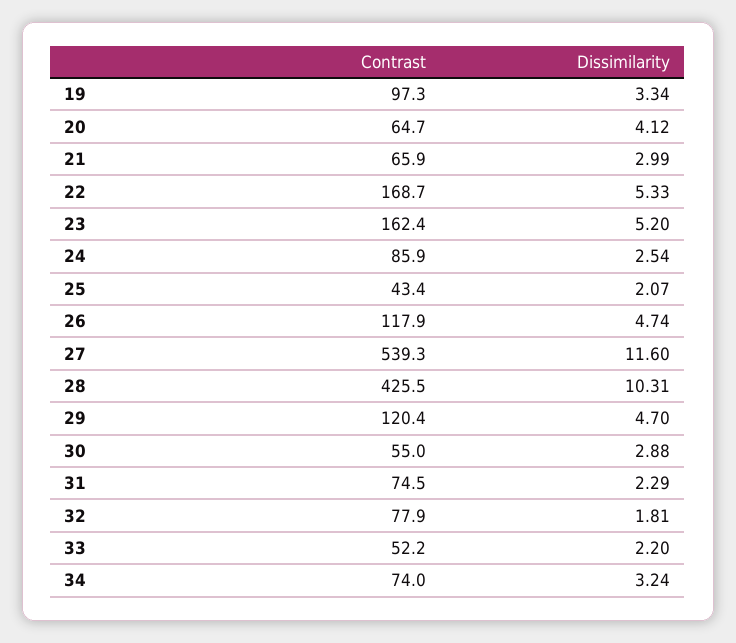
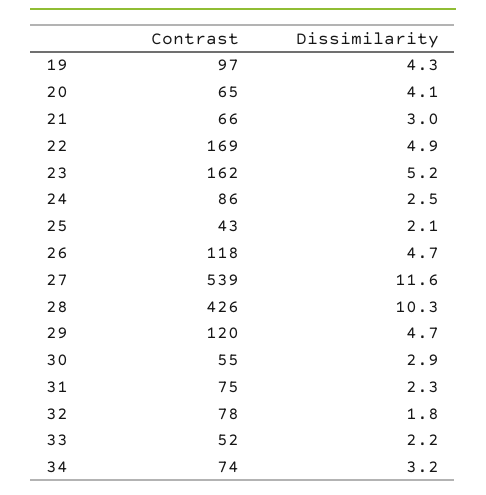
  {
    "Contrast": {
      "19": 97.3,
      "20": 64.7,
      "21": 65.9,
      "22": 168.7,
      "23": 162.4,
      "24": 85.9,
      "25": 43.4,
      "26": 117.9,
      "27": 539.3,
      "28": 425.5,
      "29": 120.4,
      "30": 55,
      "31": 74.5,
      "32": 77.9,
      "33": 52.2,
      "34": 74
    },
    "Dissimilarity": {
-     "19": 3.34,
+     "19": 4.3,
      "20": 4.12,
      "21": 2.99,
-     "22": 5.33,
+     "22": 4.9,
      "23": 5.2,
      "24": 2.54,
      "25": 2.07,
      "26": 4.74,
      "27": 11.6,
      "28": 10.31,
      "29": 4.7,
      "30": 2.88,
      "31": 2.29,
      "32": 1.81,
      "33": 2.2,
      "34": 3.24
    }
  }

